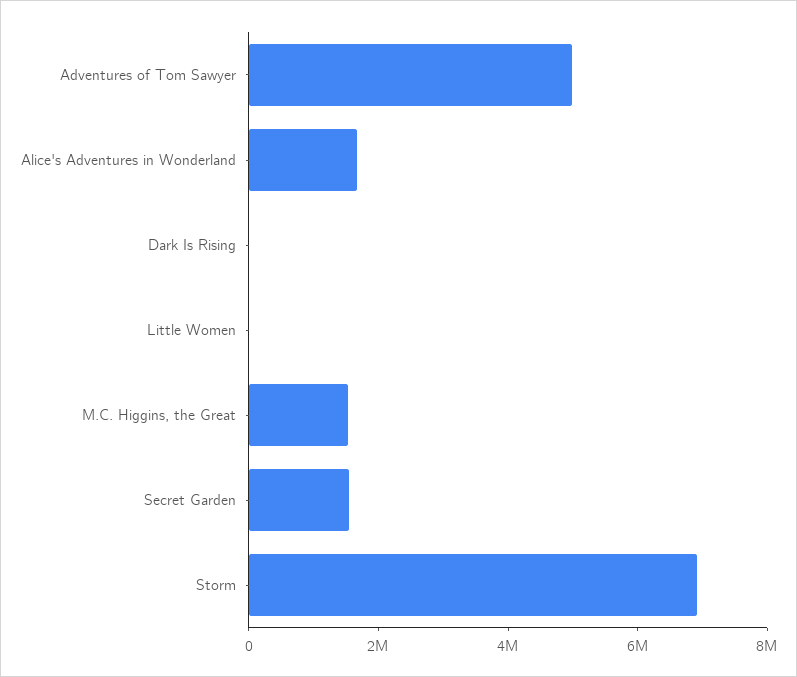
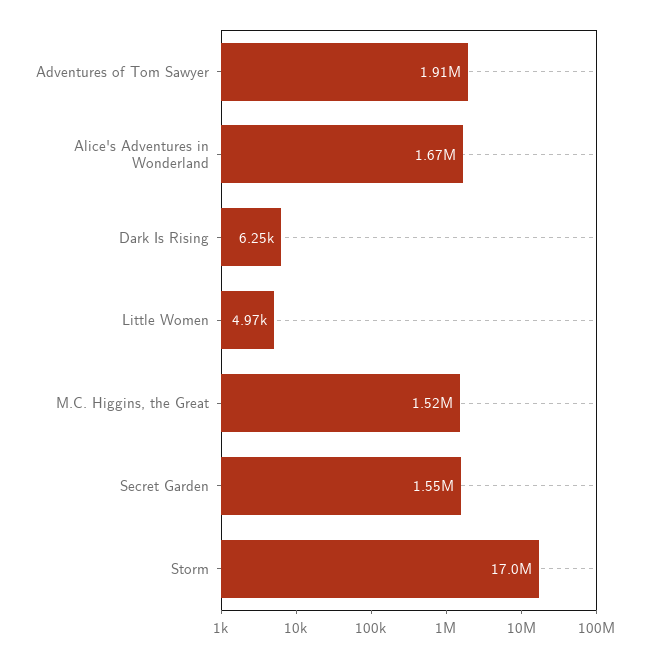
  {
-   "Adventures of Tom Sawyer": 5000000,
+   "Adventures of Tom Sawyer": 1910000,
    "Alice's Adventures in Wonderland": 1670000,
    "Dark Is Rising": 6250,
    "Little Women": 4970,
    "M.C. Higgins, the Great": 1520000,
    "Secret Garden": 1550000,
-   "Storm": 7000000
+   "Storm": 17000000
  }

